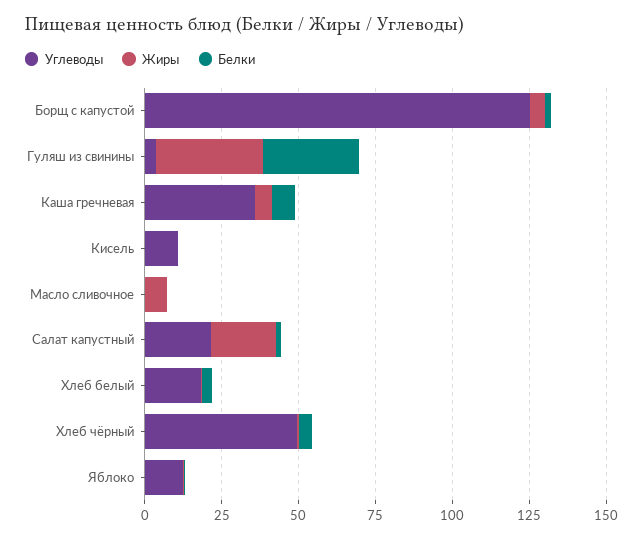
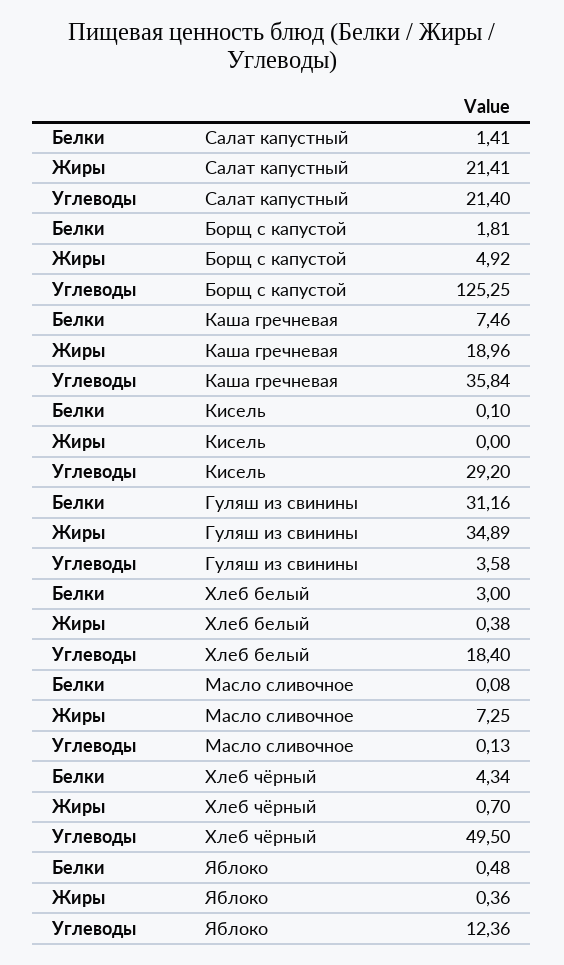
  {
    "Углеводы": {
      "Борщ с капустой": 125.25,
      "Гуляш из свинины": 3.58,
      "Каша гречневая": 35.84,
-     "Кисель": 10,
+     "Кисель": 29.2,
      "Масло сливочное": 0.13,
      "Салат капустный": 21.4,
      "Хлеб белый": 18.4,
      "Хлеб чёрный": 49.5,
      "Яблоко": 12.36
    },
    "Жиры": {
      "Борщ с капустой": 4.92,
      "Гуляш из свинины": 34.89,
-     "Каша гречневая": 5,
+     "Каша гречневая": 18.96,
      "Кисель": 0,
      "Масло сливочное": 7.25,
      "Салат капустный": 21.41,
      "Хлеб белый": 0.38,
      "Хлеб чёрный": 0.7,
      "Яблоко": 0.36
    },
    "Белки": {
      "Борщ с капустой": 1.81,
      "Гуляш из свинины": 31.16,
      "Каша гречневая": 7.46,
      "Кисель": 0.1,
      "Масло сливочное": 0.08,
      "Салат капустный": 1.41,
      "Хлеб белый": 3,
      "Хлеб чёрный": 4.34,
      "Яблоко": 0.48
    }
  }

